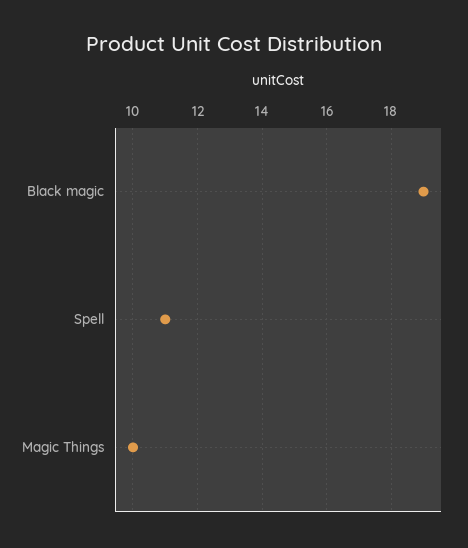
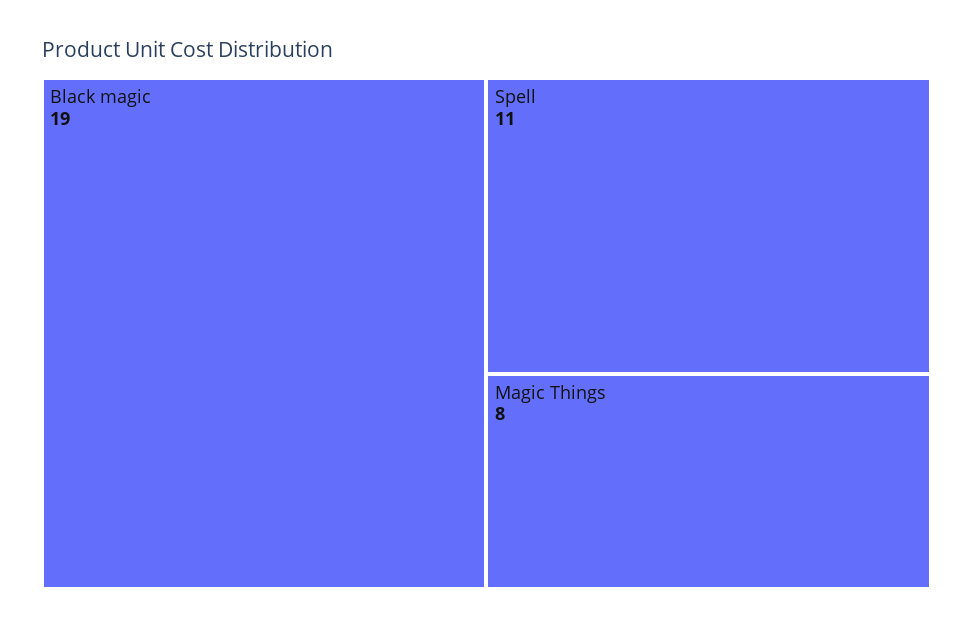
  {
    "Black magic": 19,
    "Spell": 11,
-   "Magic Things": 10
+   "Magic Things": 8
  }

